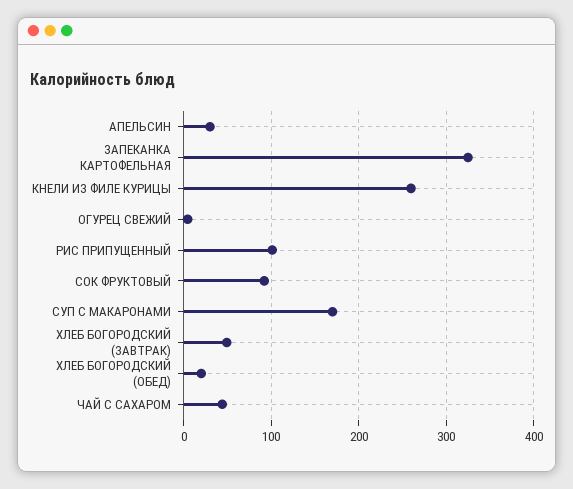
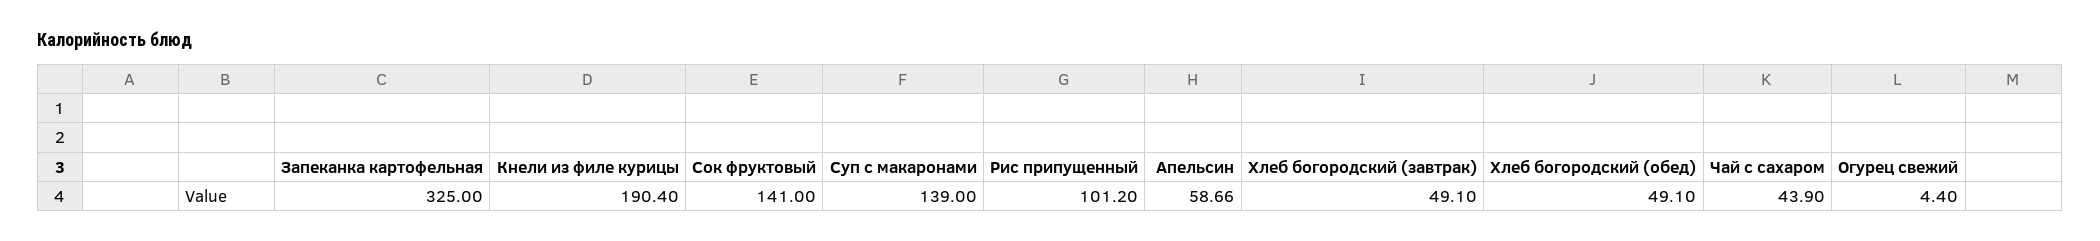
  {
-   "АПЕЛЬСИН": 30,
+   "АПЕЛЬСИН": 58.66,
    "ЗАПЕКАНКА КАРТОФЕЛЬНАЯ": 325,
-   "КНЕЛИ ИЗ ФИЛЕ КУРИЦЫ": 260,
+   "КНЕЛИ ИЗ ФИЛЕ КУРИЦЫ": 190.4,
    "ОГУРЕЦ СВЕЖИЙ": 4.4,
    "РИС ПРИПУЩЕННЫЙ": 101.2,
-   "СОК ФРУКТОВЫЙ": 90,
+   "СОК ФРУКТОВЫЙ": 141,
-   "СУП С МАКАРОНАМИ": 170,
+   "СУП С МАКАРОНАМИ": 139,
    "ХЛЕБ БОГОРОДСКИЙ (ЗАВТРАК)": 49.1,
-   "ХЛЕБ БОГОРОДСКИЙ (ОБЕД)": 20,
+   "ХЛЕБ БОГОРОДСКИЙ (ОБЕД)": 49.1,
    "ЧАЙ С САХАРОМ": 43.9
  }

